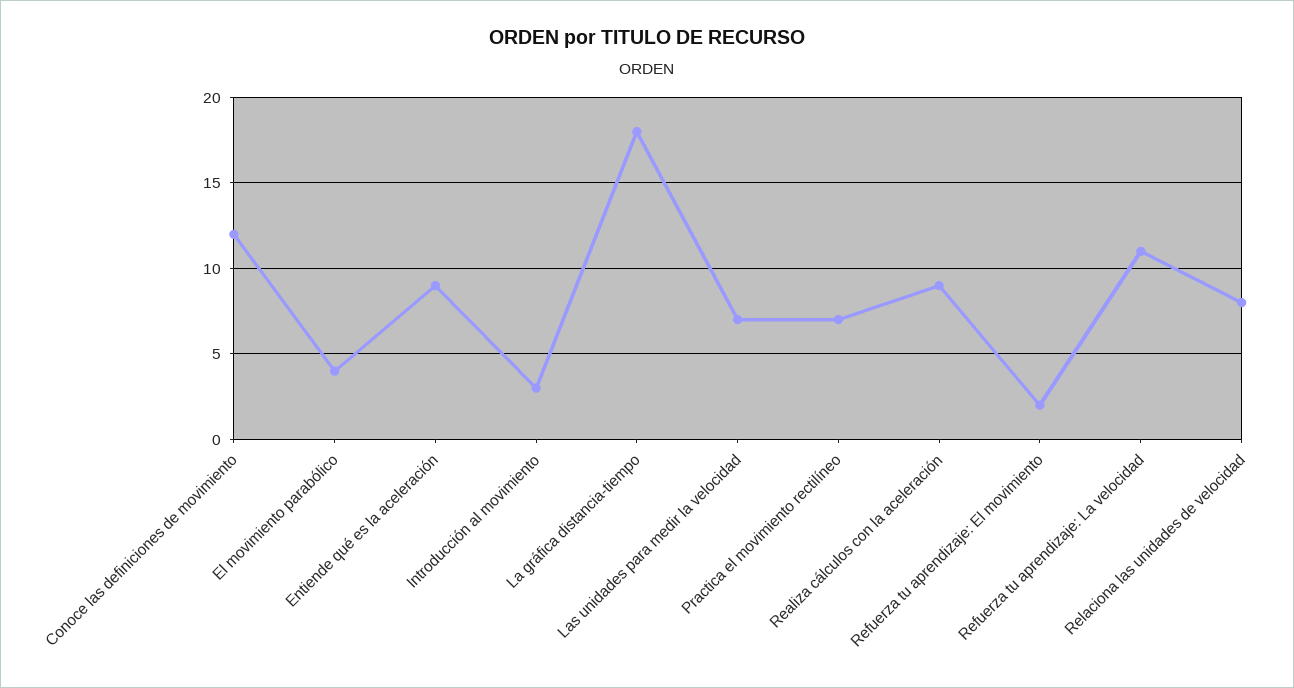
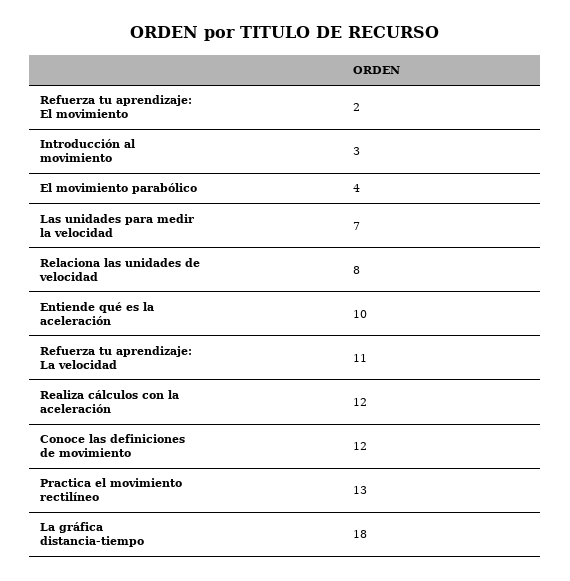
  {
    "Conoce las definiciones de movimiento": 12,
    "El movimiento parabólico": 4,
-   "Entiende qué es la aceleración": 9,
+   "Entiende qué es la aceleración": 10,
    "Introducción al movimiento": 3,
    "La gráfica distancia-tiempo": 18,
    "Las unidades para medir la velocidad": 7,
-   "Practica el movimiento rectilíneo": 7,
+   "Practica el movimiento rectilíneo": 13,
-   "Realiza cálculos con la aceleración": 9,
+   "Realiza cálculos con la aceleración": 12,
    "Refuerza tu aprendizaje: El movimiento": 2,
    "Refuerza tu aprendizaje: La velocidad": 11,
    "Relaciona las unidades de velocidad": 8
  }

